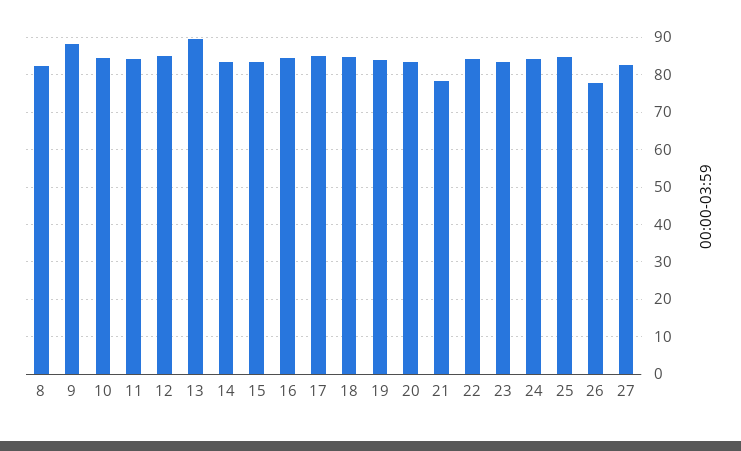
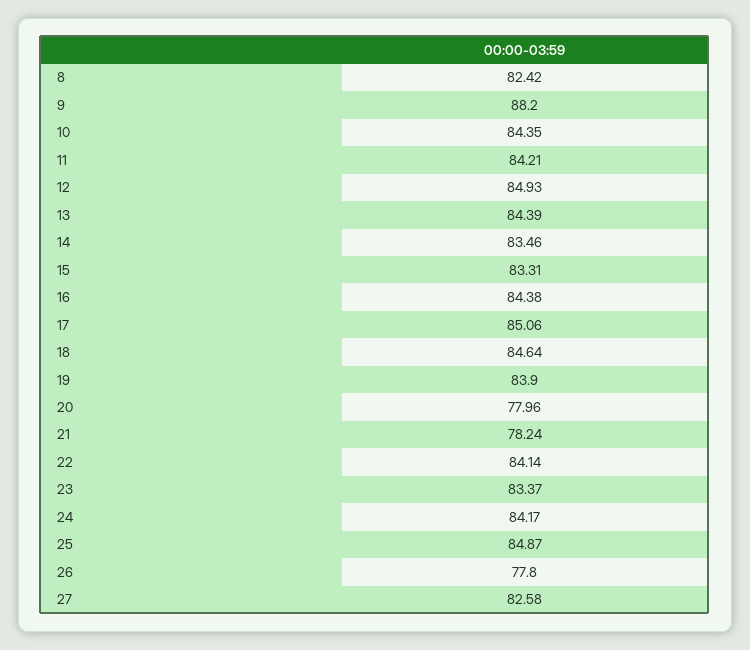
  {
    "8": 82.42,
    "9": 88.2,
    "10": 84.35,
    "11": 84.21,
    "12": 84.93,
-   "13": 90,
+   "13": 84.39,
    "14": 83.46,
    "15": 83.31,
    "16": 84.38,
    "17": 85.06,
    "18": 84.64,
    "19": 83.9,
-   "20": 84,
+   "20": 77.96,
    "21": 78.24,
    "22": 84.14,
    "23": 83.37,
    "24": 84.17,
    "25": 84.87,
    "26": 77.8,
    "27": 82.58
  }

